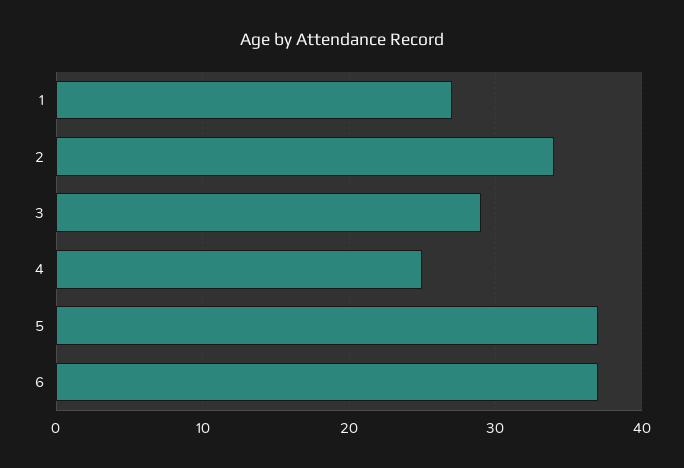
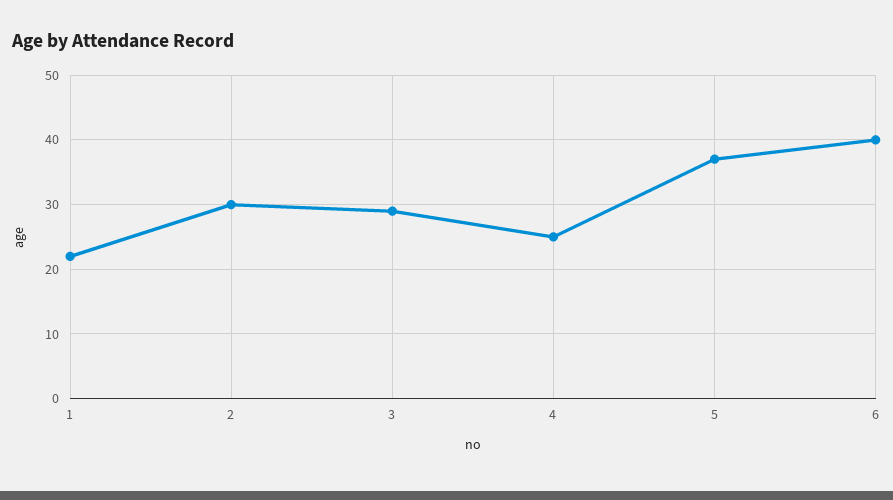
  {
-   "1": 27,
+   "1": 22,
-   "2": 34,
+   "2": 30,
    "3": 29,
    "4": 25,
    "5": 37,
-   "6": 37
+   "6": 40
  }

